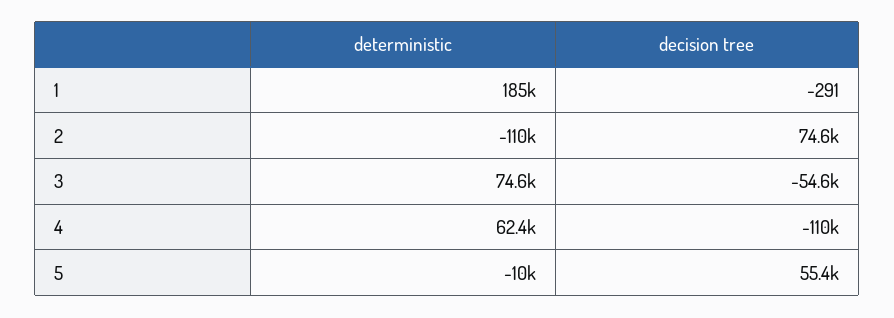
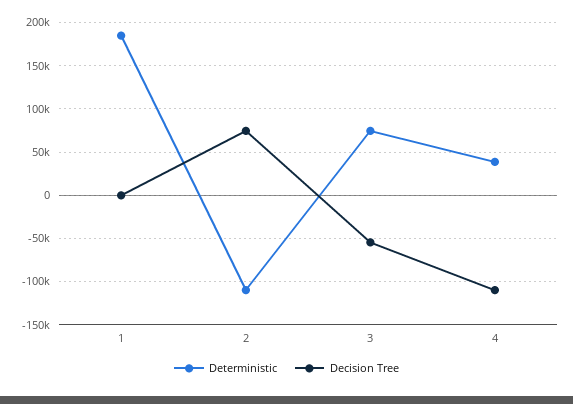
  {
    "deterministic": {
      "1": 185000,
      "2": -110000,
      "3": 74600,
-     "4": 62400,
+     "4": 40000
-     "5": -10000
    },
    "decision tree": {
      "1": -291,
      "2": 74600,
      "3": -54600,
-     "4": -110000,
+     "4": -110000
-     "5": 55400
    }
  }

